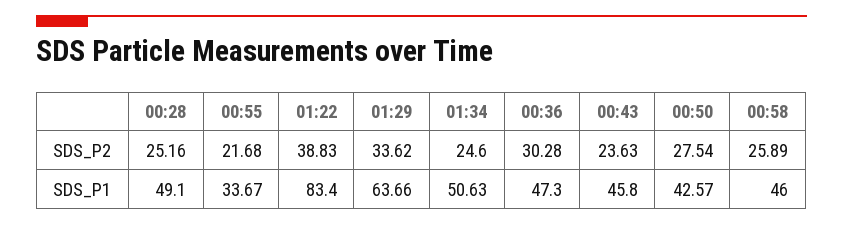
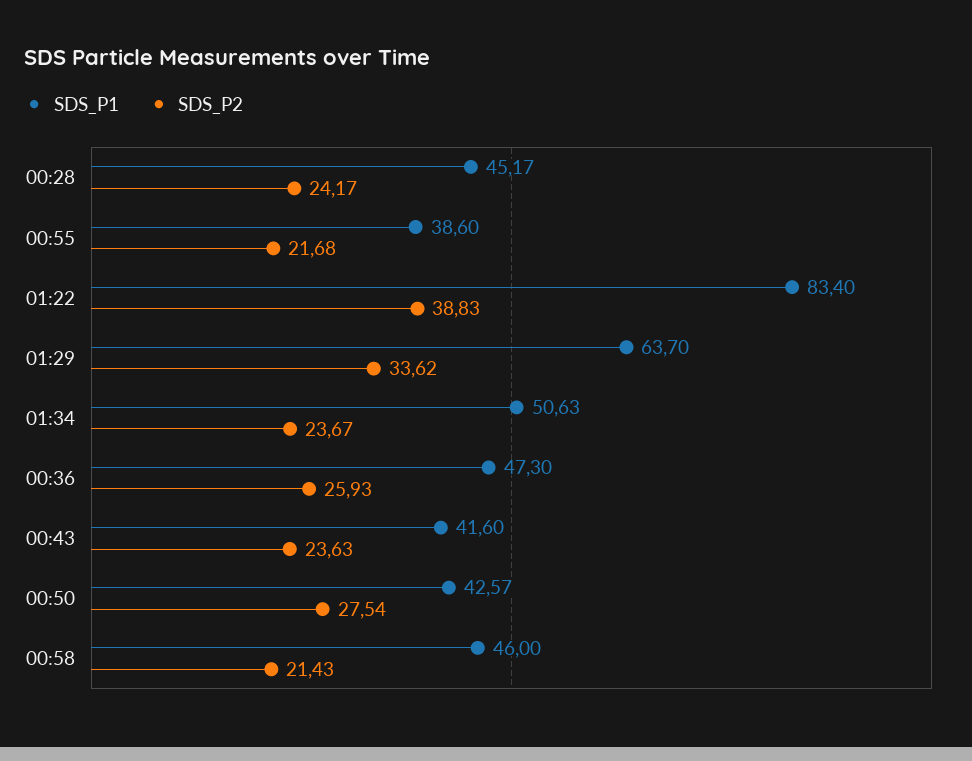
  {
    "SDS_P2": {
-     "00:28": 25.16,
+     "00:28": 24.17,
      "00:55": 21.68,
      "01:22": 38.83,
      "01:29": 33.62,
-     "01:34": 24.6,
+     "01:34": 23.67,
-     "00:36": 30.28,
+     "00:36": 25.93,
      "00:43": 23.63,
      "00:50": 27.54,
-     "00:58": 25.89
+     "00:58": 21.43
    },
    "SDS_P1": {
-     "00:28": 49.1,
+     "00:28": 45.17,
-     "00:55": 33.67,
+     "00:55": 38.6,
      "01:22": 83.4,
-     "01:29": 63.66,
+     "01:29": 63.7,
      "01:34": 50.63,
      "00:36": 47.3,
-     "00:43": 45.8,
+     "00:43": 41.6,
      "00:50": 42.57,
      "00:58": 46
    }
  }

